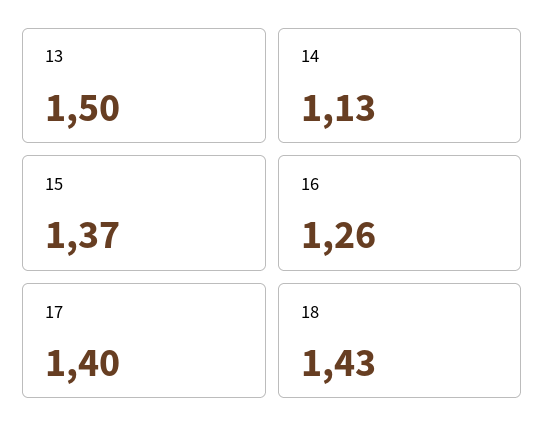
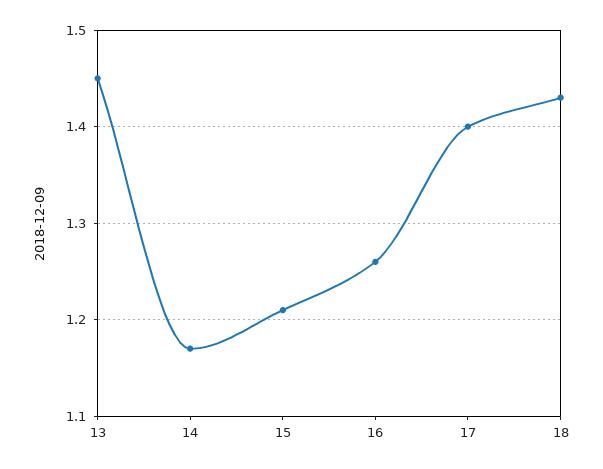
  {
-   "13": 1.5,
+   "13": 1.45,
-   "14": 1.13,
+   "14": 1.17,
-   "15": 1.37,
+   "15": 1.21,
    "16": 1.26,
    "17": 1.4,
    "18": 1.43
  }

